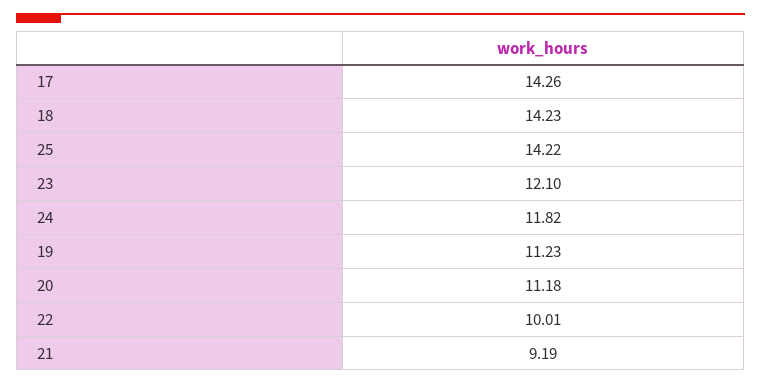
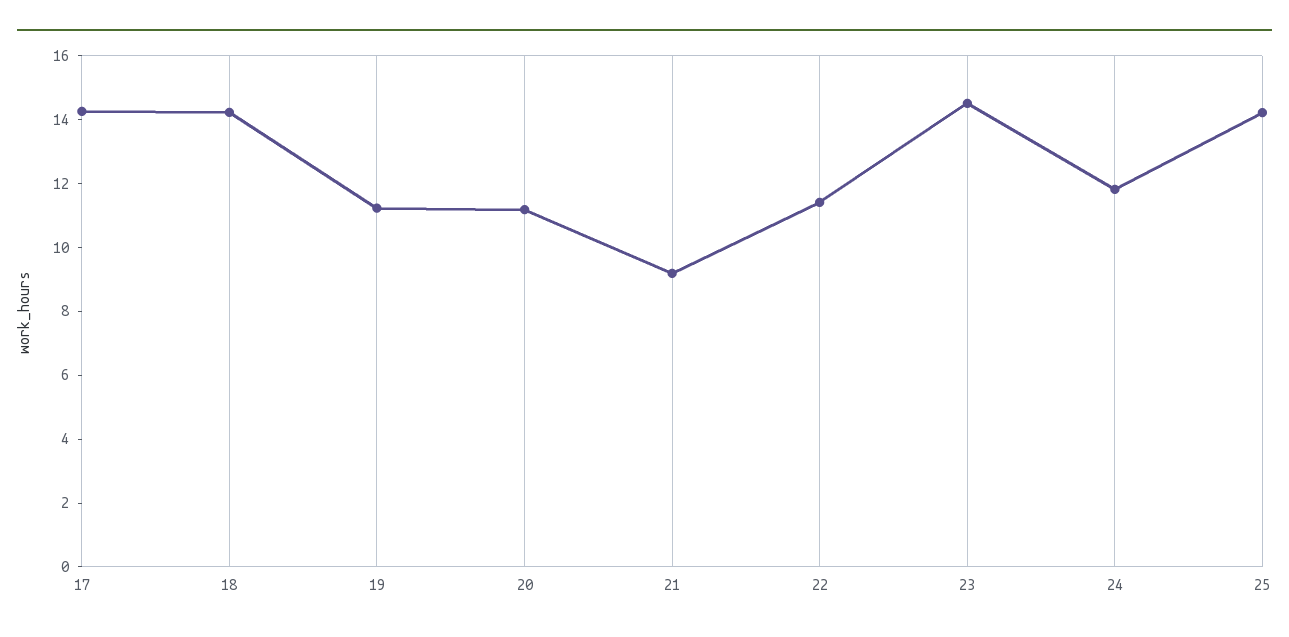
  {
    "17": 14.26,
    "18": 14.23,
    "25": 14.22,
-   "23": 12.1,
+   "23": 14.5,
    "24": 11.82,
    "19": 11.23,
    "20": 11.18,
-   "22": 10.01,
+   "22": 11.5,
    "21": 9.19
  }

